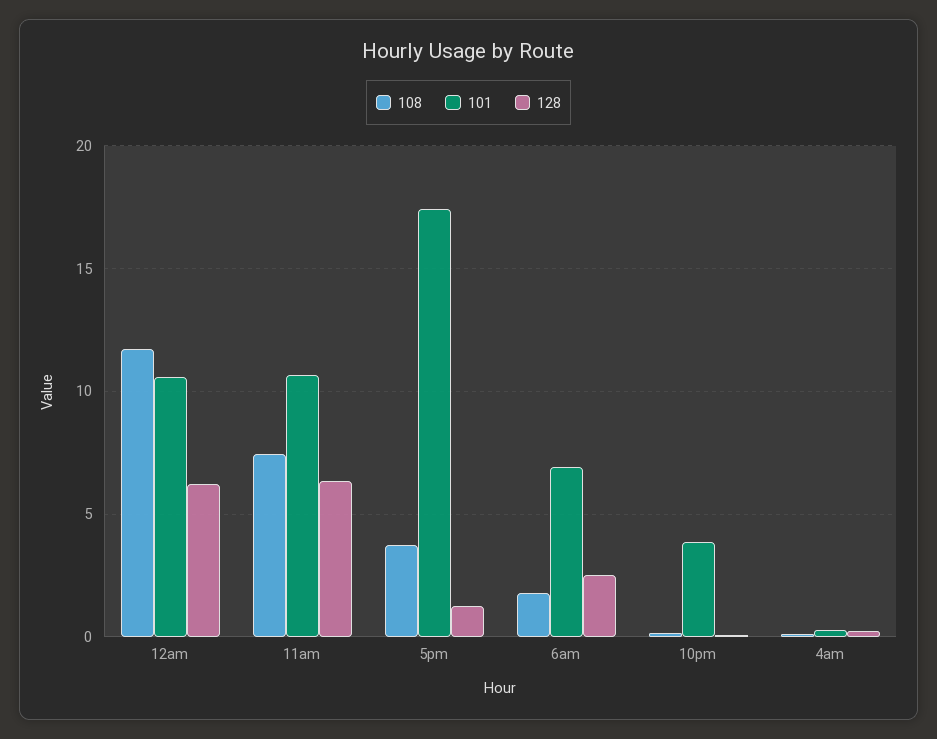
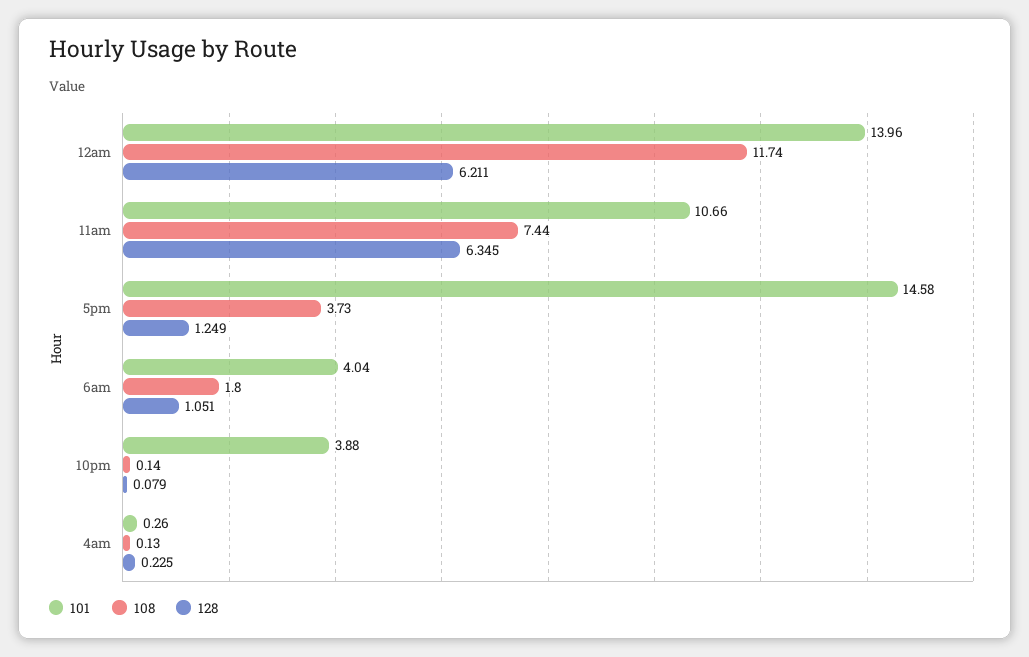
  {
    "108": {
      "12am": 11.74,
      "11am": 7.44,
      "5pm": 3.73,
      "6am": 1.8,
      "10pm": 0.14,
      "4am": 0.13
    },
    "101": {
-     "12am": 10.5,
+     "12am": 13.96,
      "11am": 10.66,
-     "5pm": 17.5,
+     "5pm": 14.58,
-     "6am": 7,
+     "6am": 4.04,
      "10pm": 3.88,
      "4am": 0.26
    },
    "128": {
      "12am": 6.211,
      "11am": 6.345,
      "5pm": 1.249,
-     "6am": 2.5,
+     "6am": 1.051,
      "10pm": 0.079,
      "4am": 0.225
    }
  }

